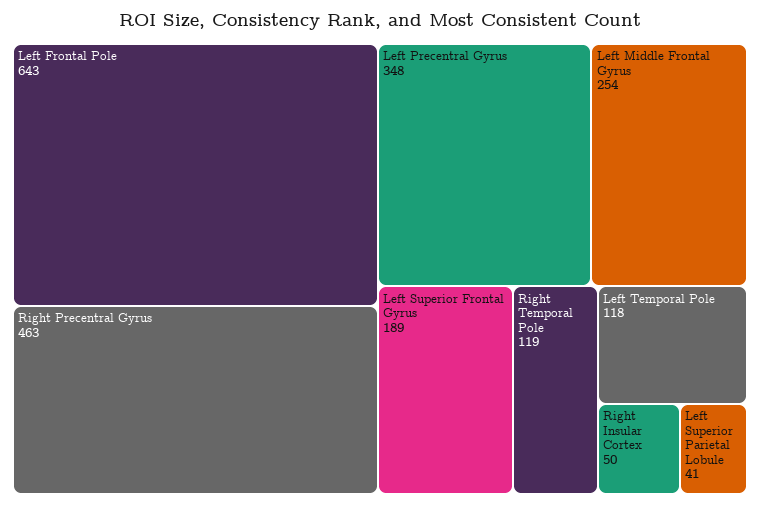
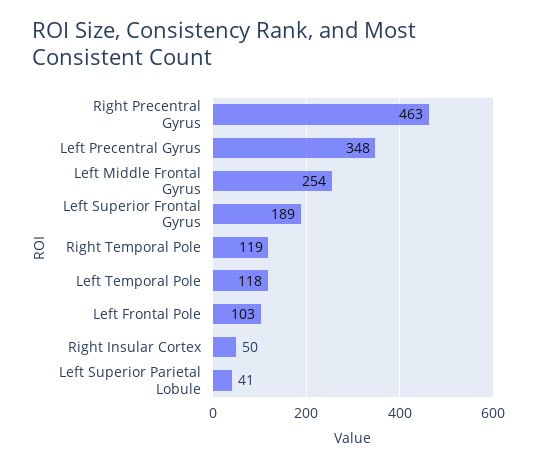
  {
-   "Left Frontal Pole": 643,
+   "Left Frontal Pole": 103,
    "Right Precentral Gyrus": 463,
    "Left Precentral Gyrus": 348,
    "Left Middle Frontal Gyrus": 254,
    "Left Superior Frontal Gyrus": 189,
    "Right Temporal Pole": 119,
    "Left Temporal Pole": 118,
    "Right Insular Cortex": 50,
    "Left Superior Parietal Lobule": 41
  }

